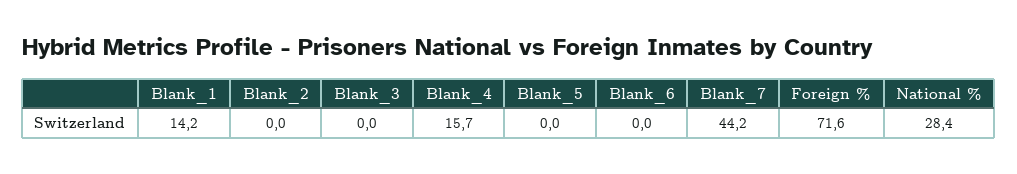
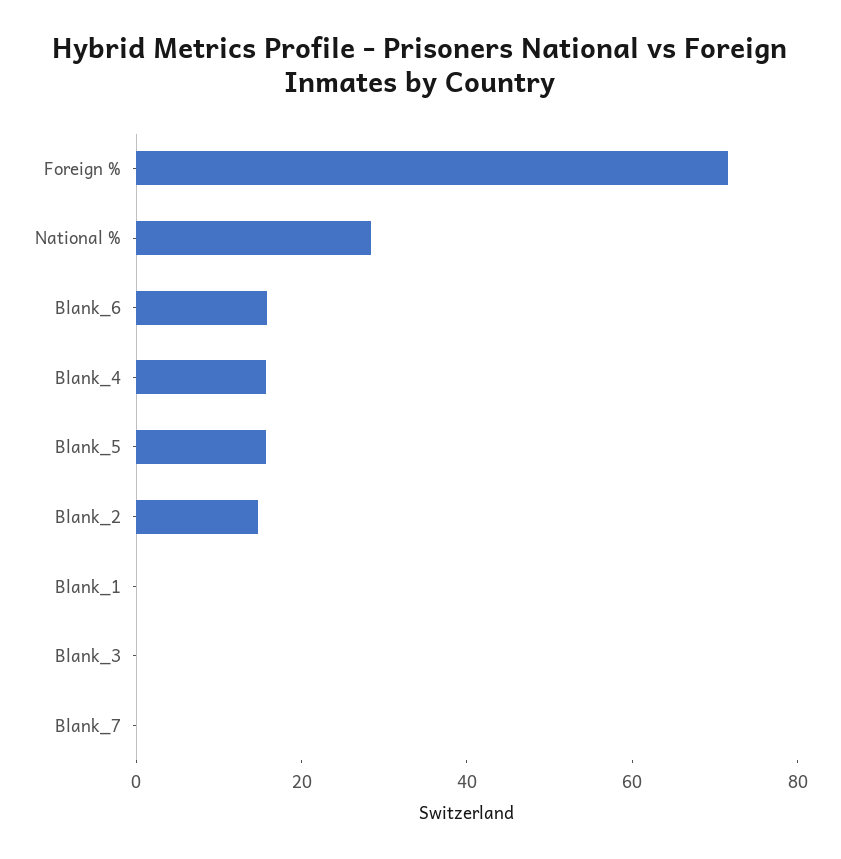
  {
-   "Blank_1": 14.2,
+   "Blank_1": 0,
-   "Blank_2": 0,
+   "Blank_2": 15,
    "Blank_3": 0,
    "Blank_4": 15.7,
-   "Blank_5": 0,
+   "Blank_5": 15,
-   "Blank_6": 0,
+   "Blank_6": 15,
-   "Blank_7": 44.2,
+   "Blank_7": 0,
    "Foreign %": 71.6,
    "National %": 28.4
  }

